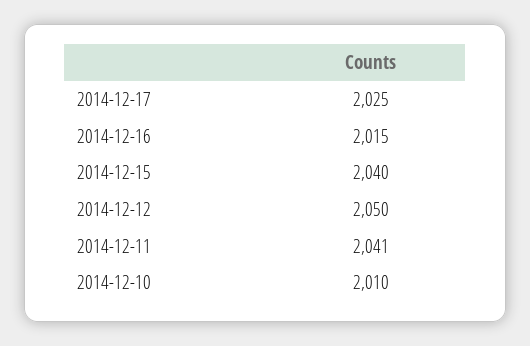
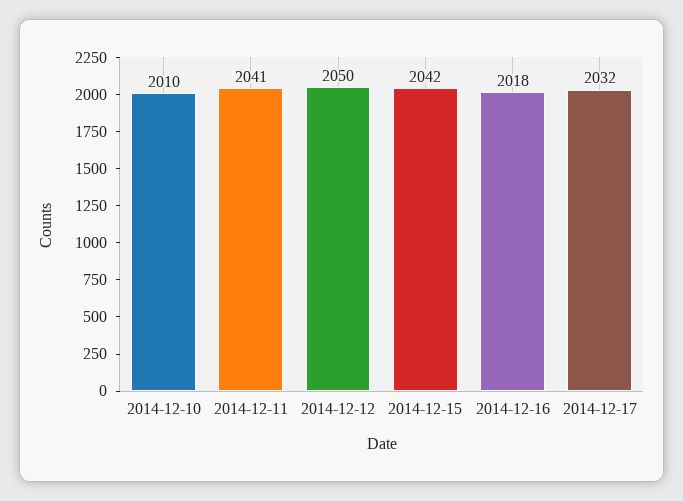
  {
-   "2014-12-17": 2025,
+   "2014-12-17": 2032,
-   "2014-12-16": 2015,
+   "2014-12-16": 2018,
-   "2014-12-15": 2040,
+   "2014-12-15": 2042,
    "2014-12-12": 2050,
    "2014-12-11": 2041,
    "2014-12-10": 2010
  }

